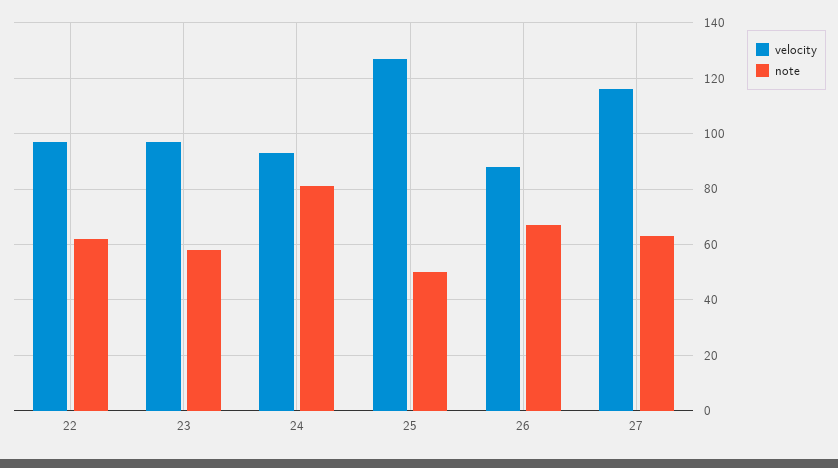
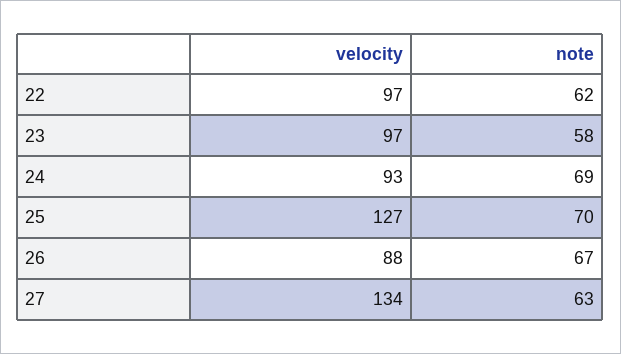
  {
    "velocity": {
      "22": 97,
      "23": 97,
      "24": 93,
      "25": 127,
      "26": 88,
-     "27": 115
+     "27": 134
    },
    "note": {
      "22": 62,
      "23": 58,
-     "24": 80,
+     "24": 69,
-     "25": 50,
+     "25": 70,
      "26": 67,
      "27": 63
    }
  }

